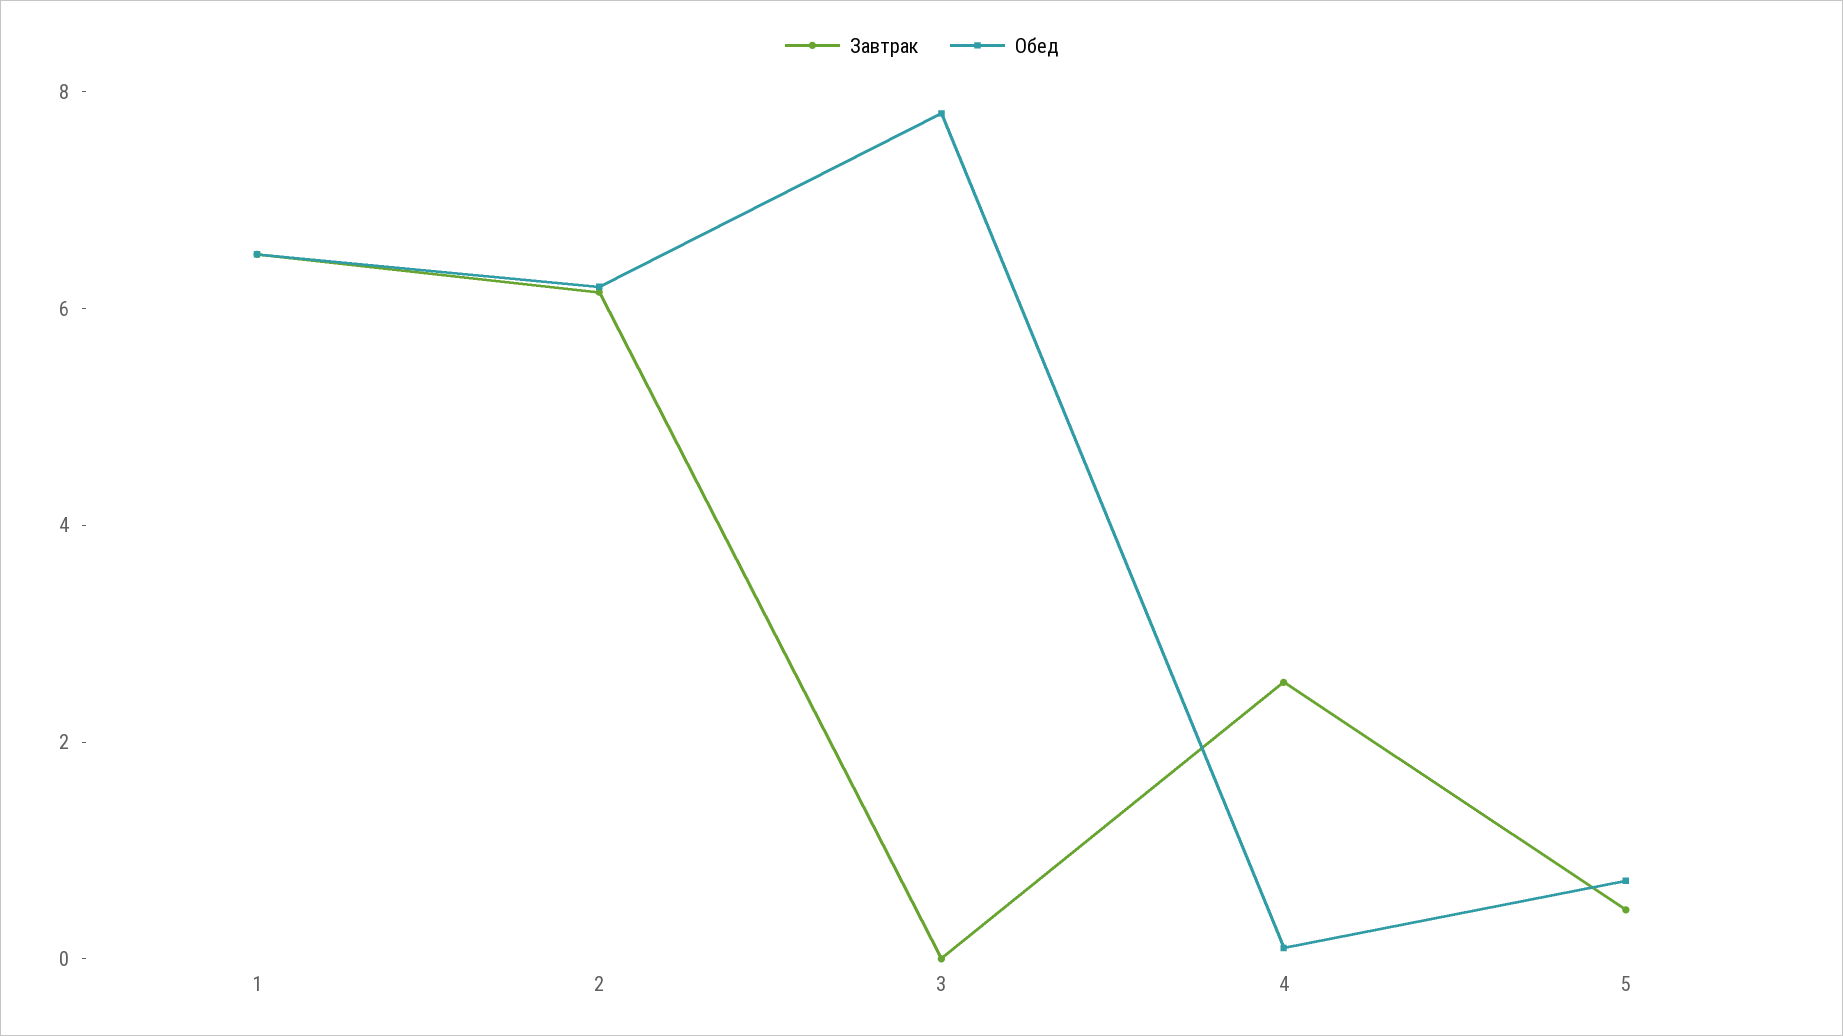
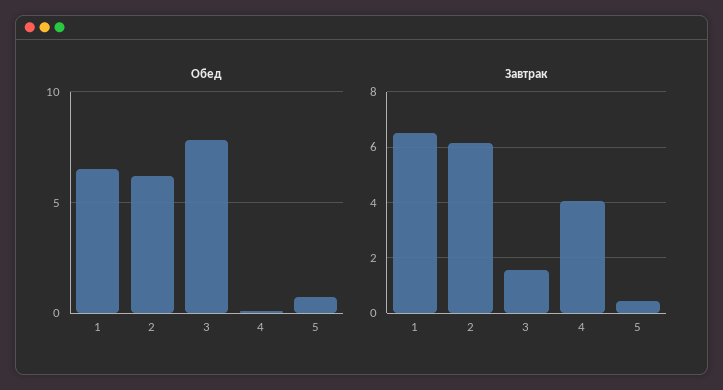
  {
    "Завтрак": {
      "1": 6.5,
      "2": 6.25,
-     "3": 0,
+     "3": 1.5,
-     "4": 2.5,
+     "4": 4,
      "5": 0.5
    },
    "Обед": {
      "1": 6.5,
      "2": 6,
      "3": 8,
      "4": 0,
      "5": 0.5
    }
  }

